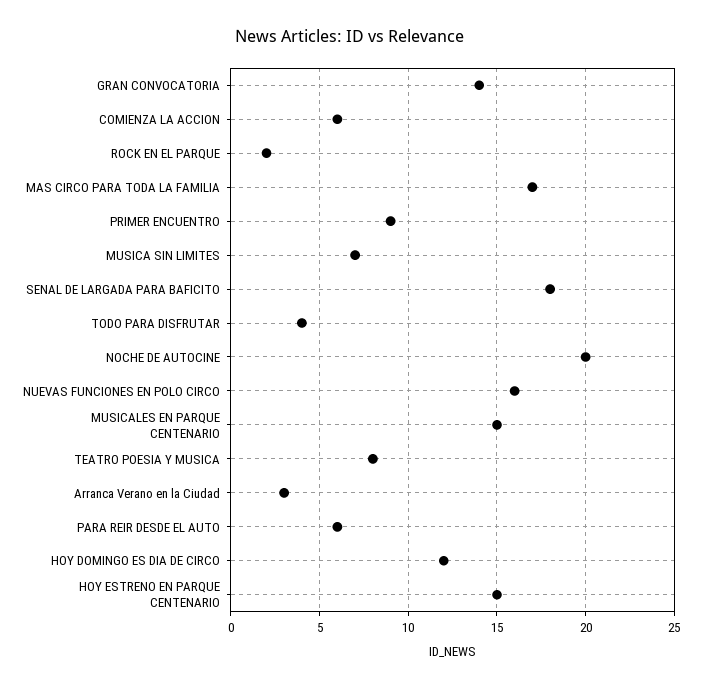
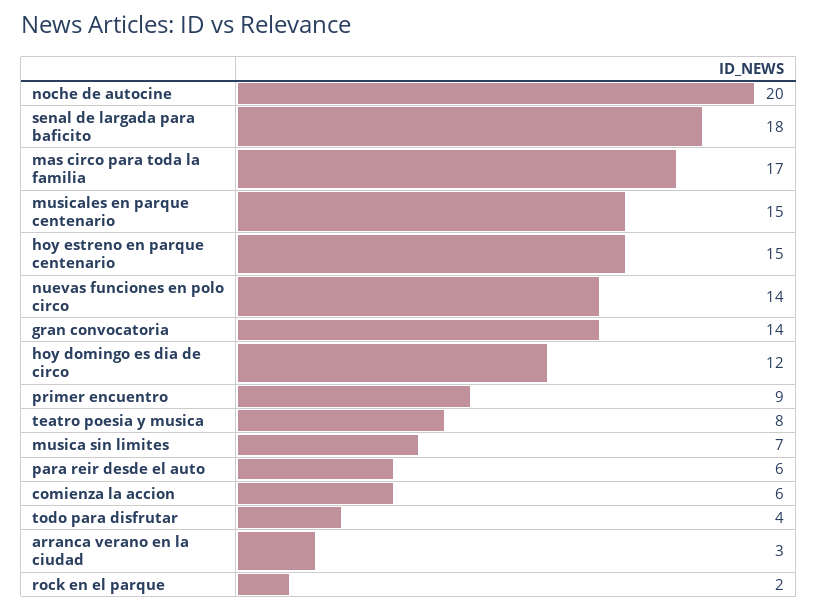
  {
    "GRAN CONVOCATORIA": 14,
    "COMIENZA LA ACCION": 6,
    "ROCK EN EL PARQUE": 2,
    "MAS CIRCO PARA TODA LA FAMILIA": 17,
    "PRIMER ENCUENTRO": 9,
    "MUSICA SIN LIMITES": 7,
    "SENAL DE LARGADA PARA BAFICITO": 18,
    "TODO PARA DISFRUTAR": 4,
    "NOCHE DE AUTOCINE": 20,
-   "NUEVAS FUNCIONES EN POLO CIRCO": 16,
+   "NUEVAS FUNCIONES EN POLO CIRCO": 14,
    "MUSICALES EN PARQUE CENTENARIO": 15,
    "TEATRO POESIA Y MUSICA": 8,
    "Arranca Verano en la Ciudad": 3,
    "PARA REIR DESDE EL AUTO": 6,
    "HOY DOMINGO ES DIA DE CIRCO": 12,
    "HOY ESTRENO EN PARQUE CENTENARIO": 15
  }

